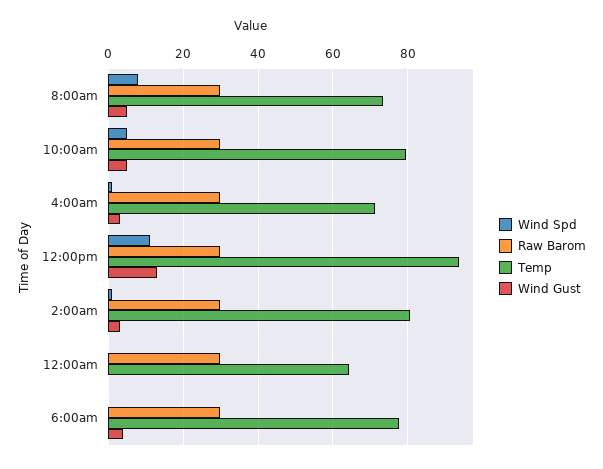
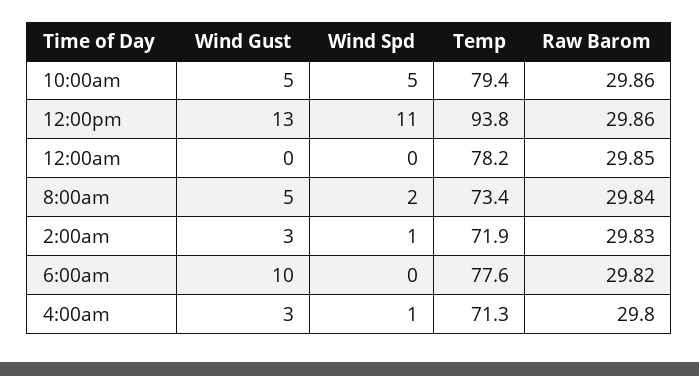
  {
    "Wind Spd": {
-     "8:00am": 8,
+     "8:00am": 2,
      "10:00am": 5,
      "4:00am": 1,
      "12:00pm": 11,
      "2:00am": 1,
      "12:00am": 0,
      "6:00am": 0
    },
    "Raw Barom": {
      "8:00am": 29.84,
      "10:00am": 29.86,
      "4:00am": 29.8,
      "12:00pm": 29.86,
      "2:00am": 29.83,
      "12:00am": 29.85,
      "6:00am": 29.82
    },
    "Temp": {
      "8:00am": 73.4,
      "10:00am": 79.4,
      "4:00am": 71.3,
      "12:00pm": 93.8,
-     "2:00am": 80,
+     "2:00am": 71.9,
-     "12:00am": 64,
+     "12:00am": 78.2,
      "6:00am": 77.6
    },
    "Wind Gust": {
      "8:00am": 5,
      "10:00am": 5,
      "4:00am": 3,
      "12:00pm": 13,
      "2:00am": 3,
      "12:00am": 0,
-     "6:00am": 4
+     "6:00am": 10
    }
  }

